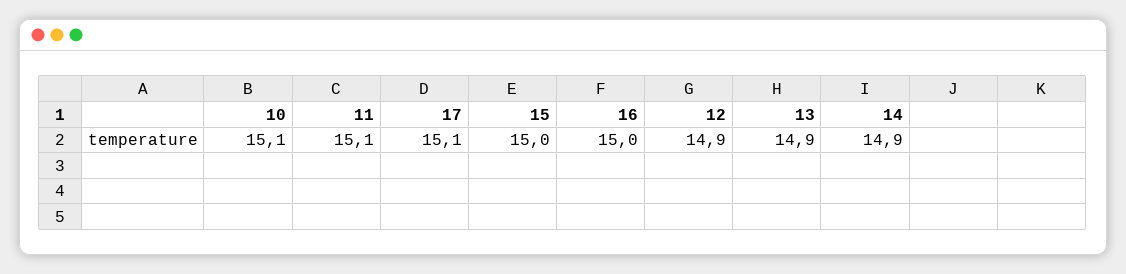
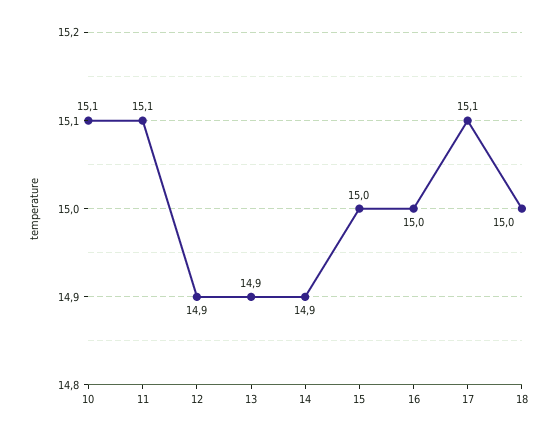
  {
    "10": 15.1,
    "11": 15.1,
    "17": 15.1,
    "15": 15,
    "16": 15,
    "12": 14.9,
    "13": 14.9,
-   "14": 14.9
+   "14": 14.9,
+   "18": 15
  }

